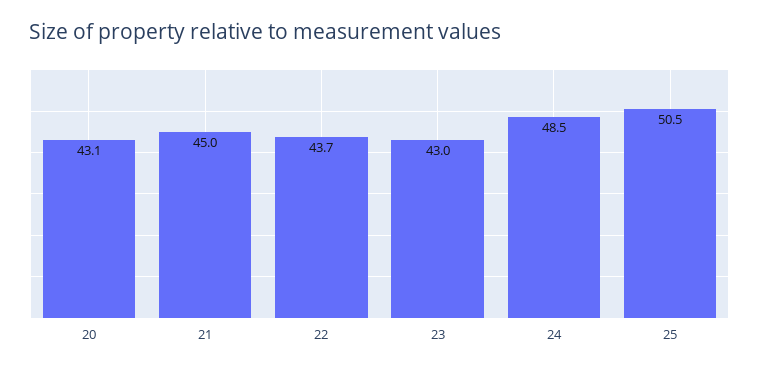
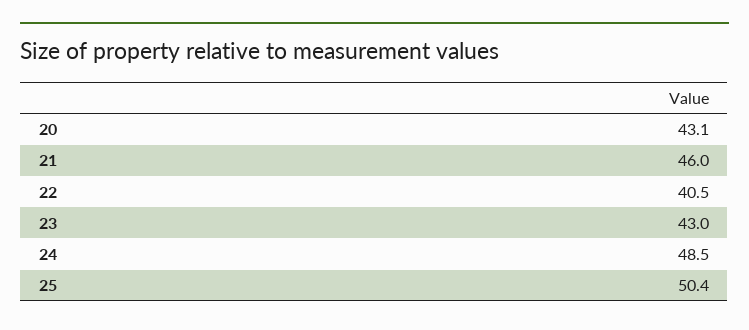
  {
    "20": 43.1,
-   "21": 45,
+   "21": 46,
-   "22": 43.7,
+   "22": 40.5,
    "23": 43,
    "24": 48.5,
-   "25": 50.5
+   "25": 50.4
  }

